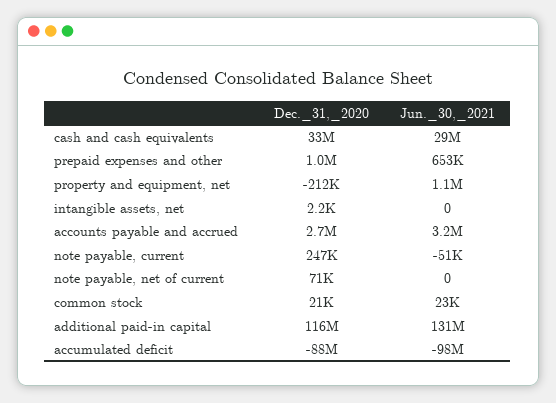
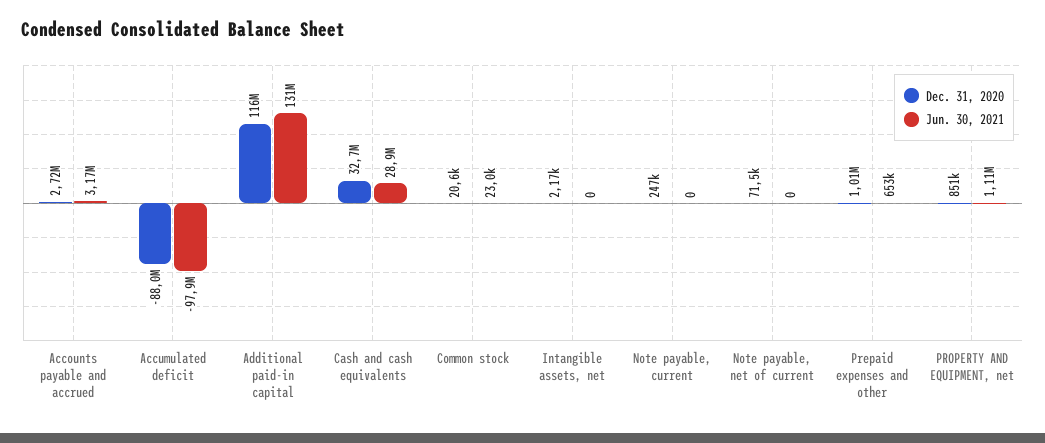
  {
    "Dec._31,_2020": {
      "cash and cash equivalents": 32700000,
      "prepaid expenses and other": 1010000,
-     "property and equipment, net": -212000,
+     "property and equipment, net": 851000,
      "intangible assets, net": 2170,
      "accounts payable and accrued": 2720000,
      "note payable, current": 247000,
      "note payable, net of current": 71500,
      "common stock": 20600,
      "additional paid-in capital": 116000000,
      "accumulated deficit": -88000000
    },
    "Jun._30,_2021": {
      "cash and cash equivalents": 28900000,
      "prepaid expenses and other": 653000,
      "property and equipment, net": 1110000,
      "intangible assets, net": 0,
      "accounts payable and accrued": 3170000,
-     "note payable, current": -51000,
+     "note payable, current": 0,
      "note payable, net of current": 0,
      "common stock": 23000,
      "additional paid-in capital": 131000000,
      "accumulated deficit": -97900000
    }
  }

